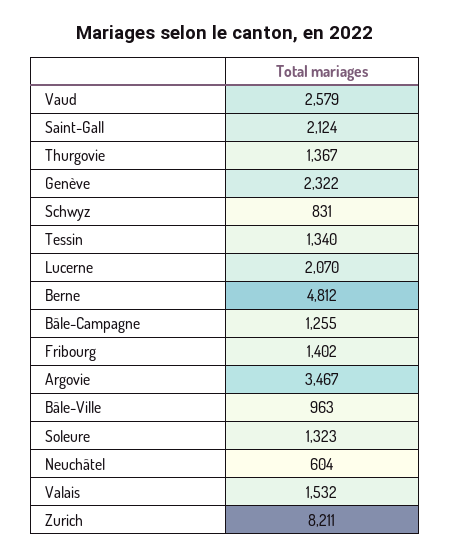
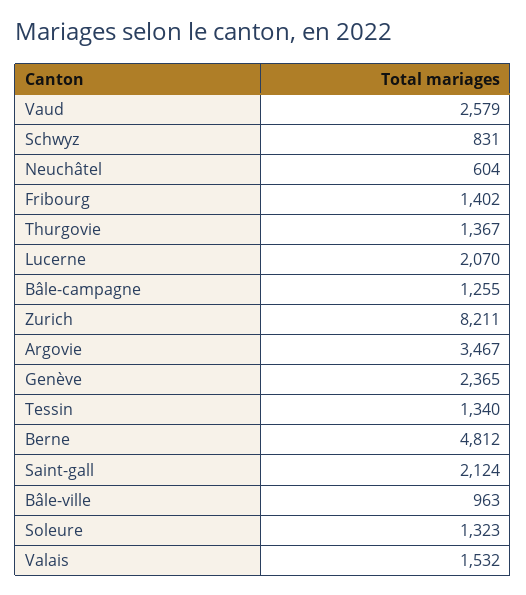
  {
    "Vaud": 2579,
    "Saint-Gall": 2124,
    "Thurgovie": 1367,
-   "Genève": 2322,
+   "Genève": 2365,
    "Schwyz": 831,
    "Tessin": 1340,
    "Lucerne": 2070,
    "Berne": 4812,
    "Bâle-Campagne": 1255,
    "Fribourg": 1402,
    "Argovie": 3467,
    "Bâle-Ville": 963,
    "Soleure": 1323,
    "Neuchâtel": 604,
    "Valais": 1532,
    "Zurich": 8211
  }

